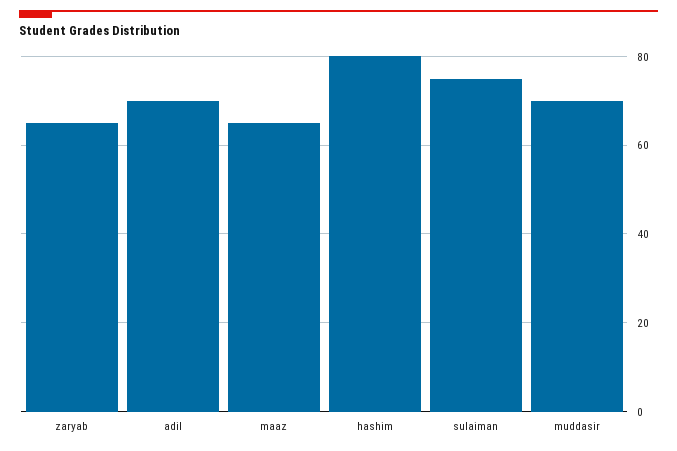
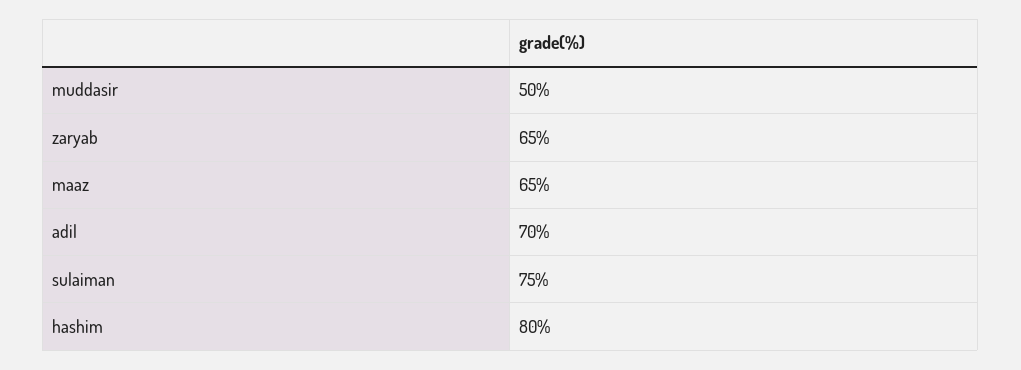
  {
    "zaryab": 65,
    "adil": 70,
    "maaz": 65,
    "hashim": 80,
    "sulaiman": 75,
-   "muddasir": 70
+   "muddasir": 50
  }

